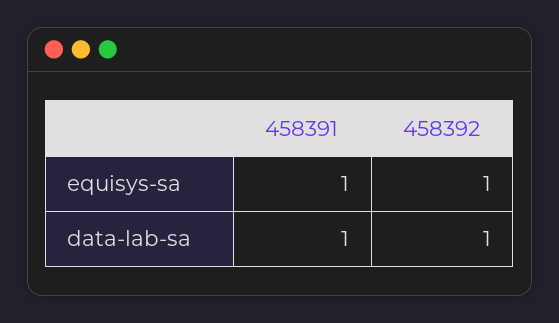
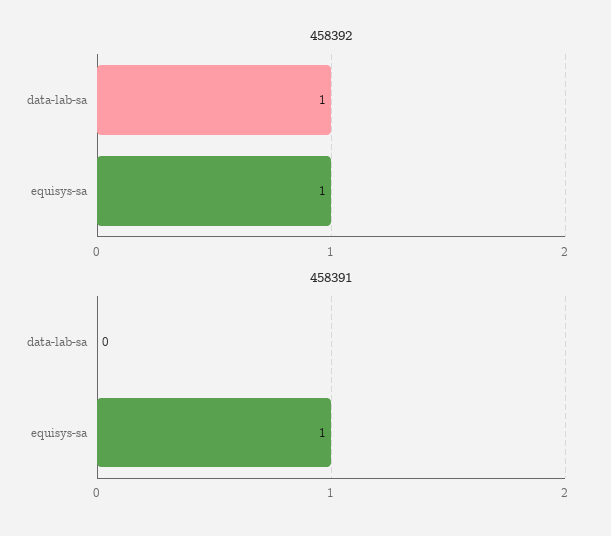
  {
    "458391": {
      "equisys-sa": 1,
-     "data-lab-sa": 1
+     "data-lab-sa": 0
    },
    "458392": {
      "equisys-sa": 1,
      "data-lab-sa": 1
    }
  }

